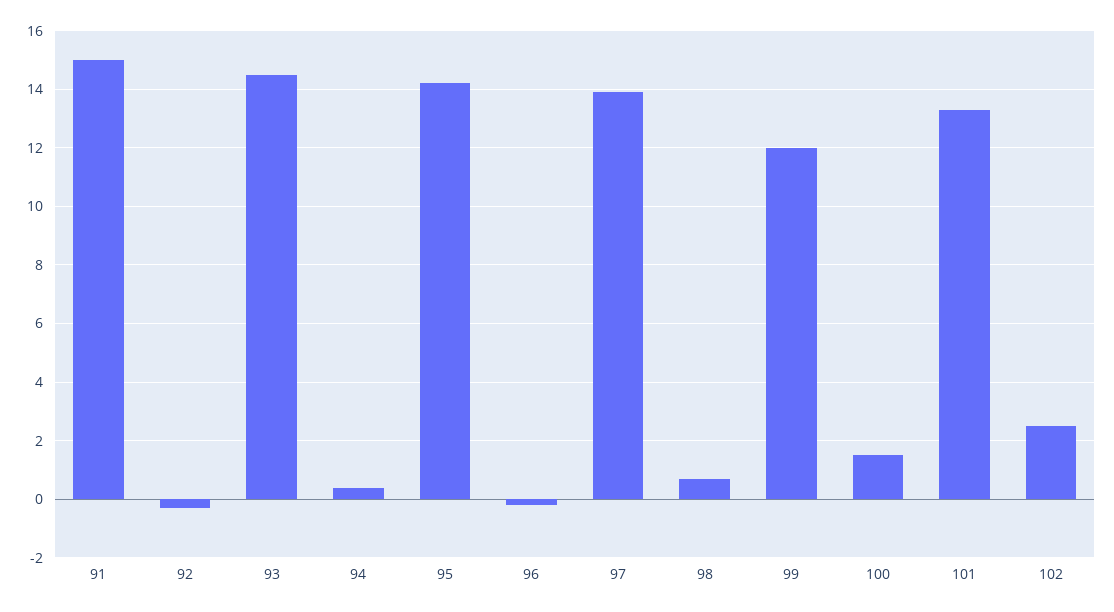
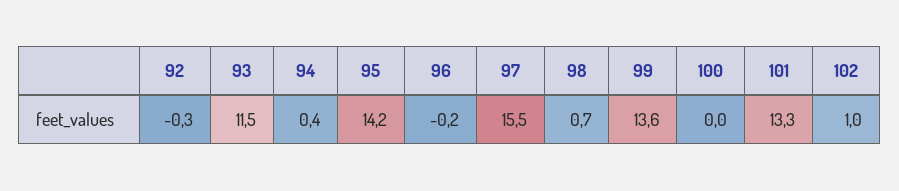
  {
-   "91": 15,
    "92": -0.3,
-   "93": 14.5,
+   "93": 11.5,
    "94": 0.4,
    "95": 14.2,
    "96": -0.2,
-   "97": 14,
+   "97": 15.5,
    "98": 0.7,
-   "99": 12,
+   "99": 13.6,
-   "100": 1.5,
+   "100": 0,
    "101": 13.3,
-   "102": 2.5
+   "102": 1
  }

